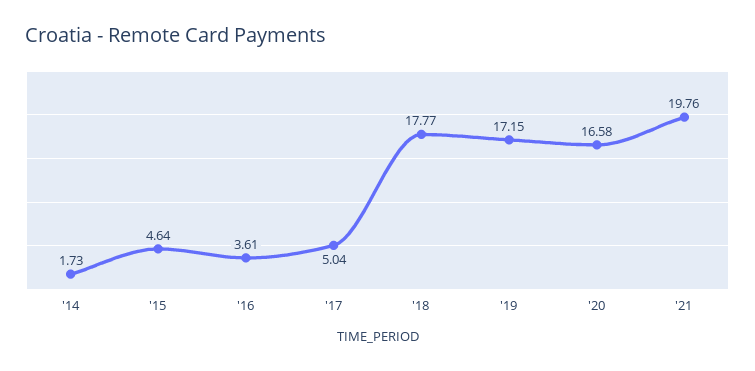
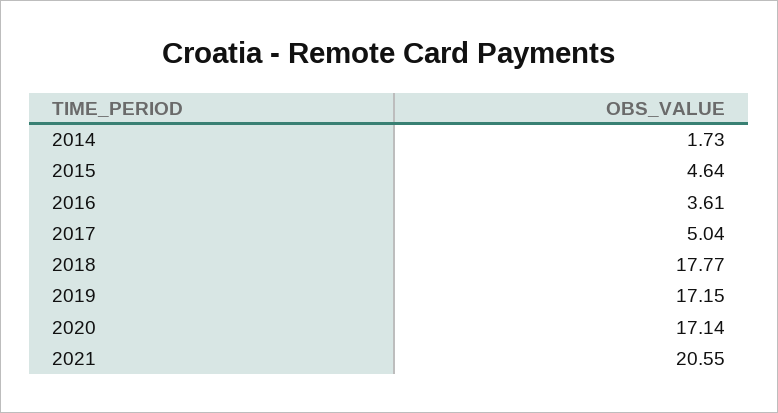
  {
    "'14": 1.73,
    "'15": 4.64,
    "'16": 3.61,
    "'17": 5.04,
    "'18": 17.77,
    "'19": 17.15,
-   "'20": 16.58,
+   "'20": 17.14,
-   "'21": 19.76
+   "'21": 20.55
  }

